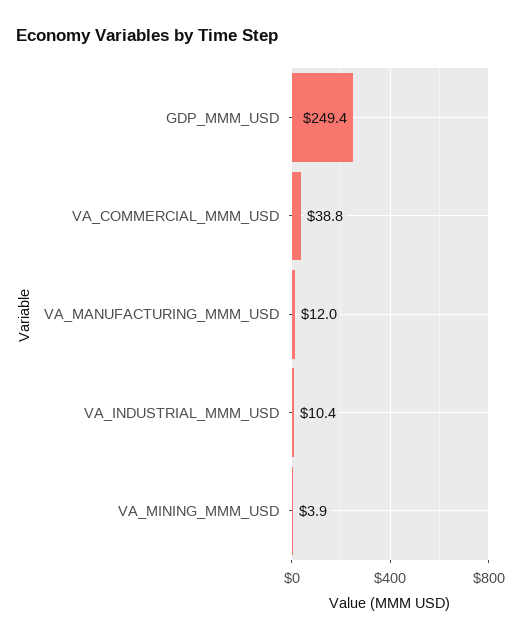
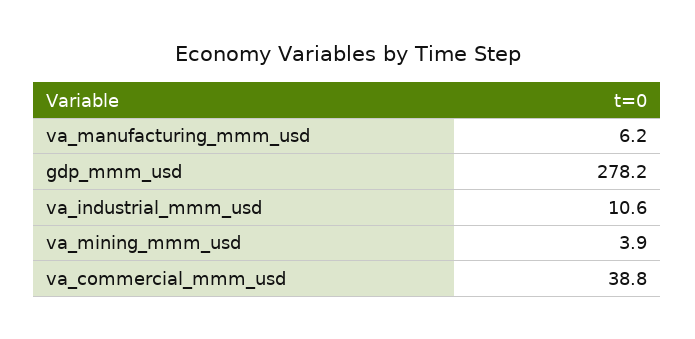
  {
-   "GDP_MMM_USD": 249.4,
+   "GDP_MMM_USD": 278.2,
    "VA_COMMERCIAL_MMM_USD": 38.8,
-   "VA_MANUFACTURING_MMM_USD": 12,
+   "VA_MANUFACTURING_MMM_USD": 6.2,
-   "VA_INDUSTRIAL_MMM_USD": 10.4,
+   "VA_INDUSTRIAL_MMM_USD": 10.6,
    "VA_MINING_MMM_USD": 3.9
  }

